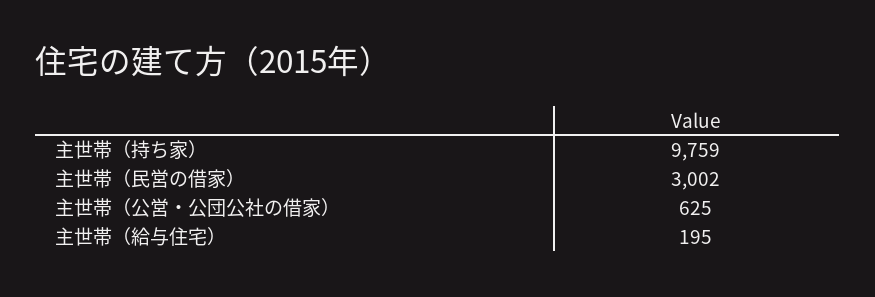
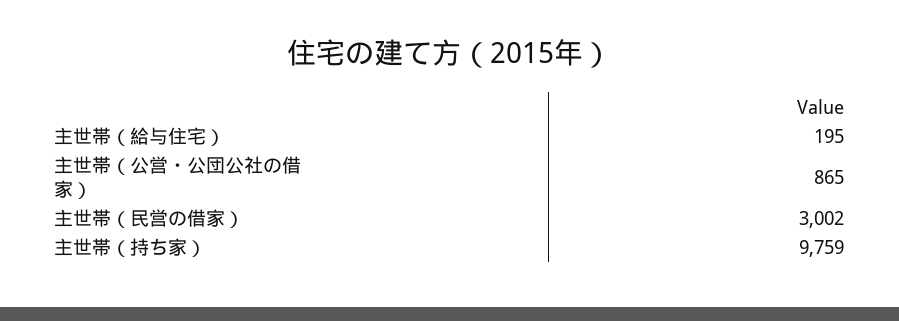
  {
    "主世帯（持ち家）": 9759,
    "主世帯（民営の借家）": 3002,
-   "主世帯（公営・公団公社の借家）": 625,
+   "主世帯（公営・公団公社の借家）": 865,
    "主世帯（給与住宅）": 195
  }

